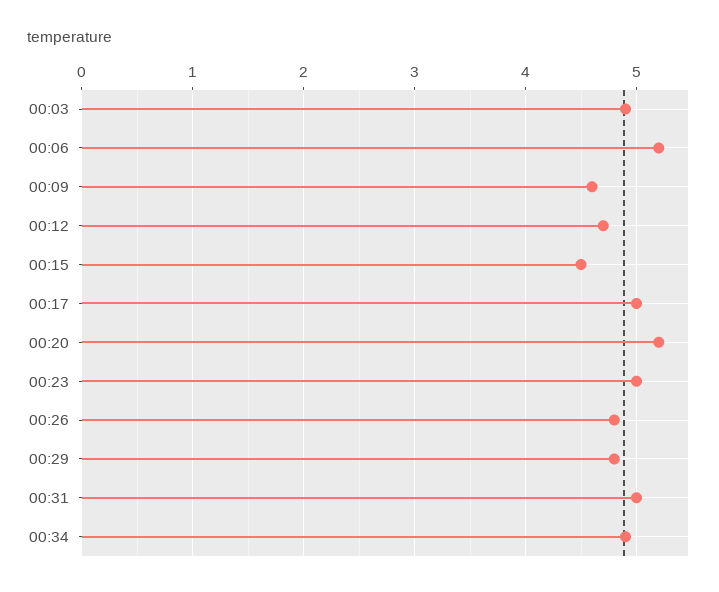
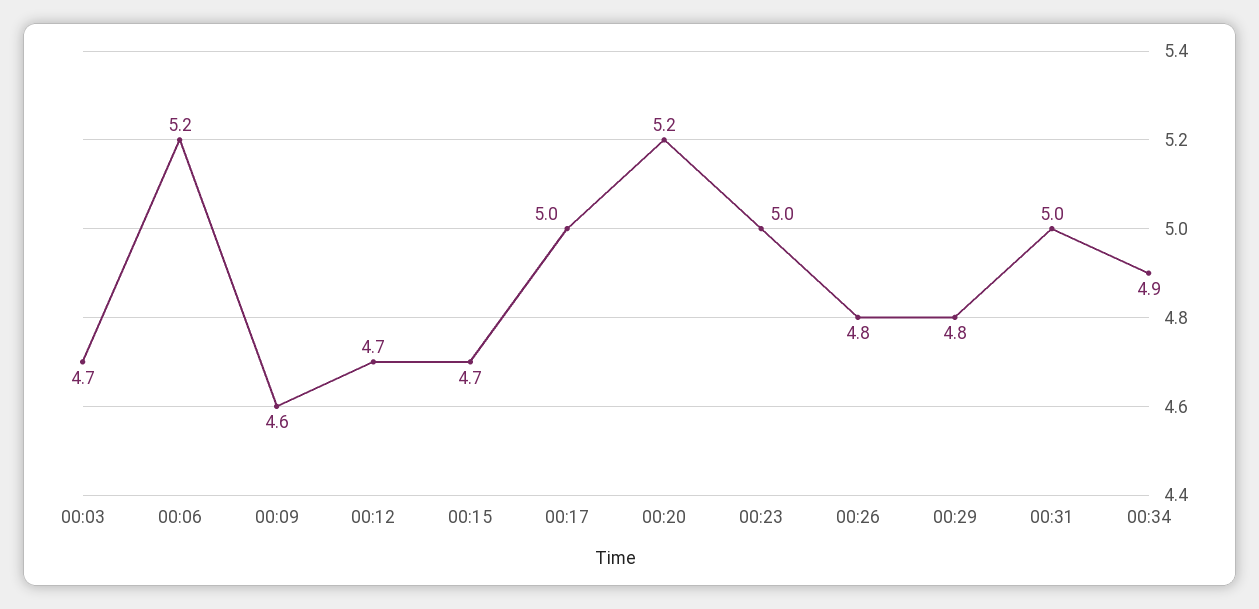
  {
-   "00:03": 4.9,
+   "00:03": 4.7,
    "00:06": 5.2,
    "00:09": 4.6,
    "00:12": 4.7,
-   "00:15": 4.5,
+   "00:15": 4.7,
    "00:17": 5,
    "00:20": 5.2,
    "00:23": 5,
    "00:26": 4.8,
    "00:29": 4.8,
    "00:31": 5,
    "00:34": 4.9
  }

